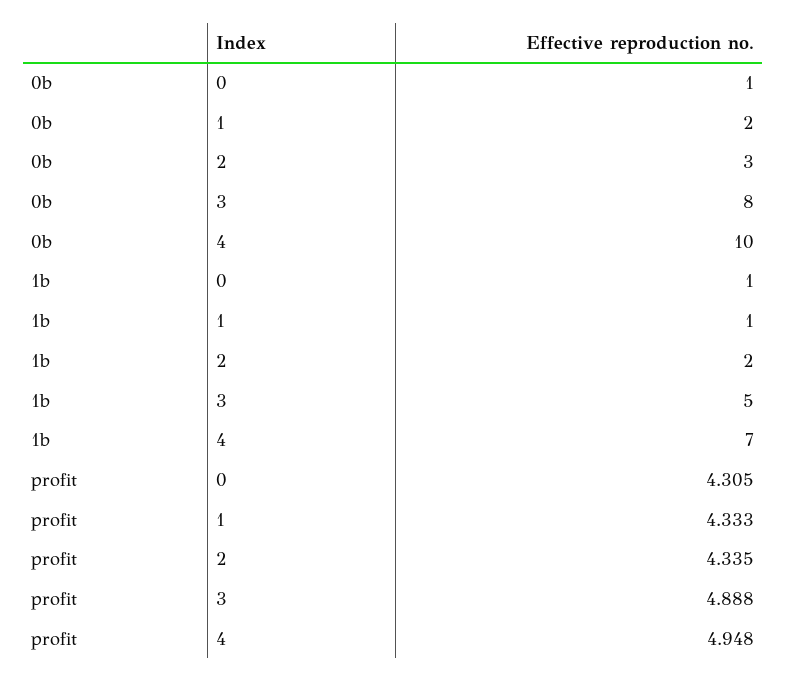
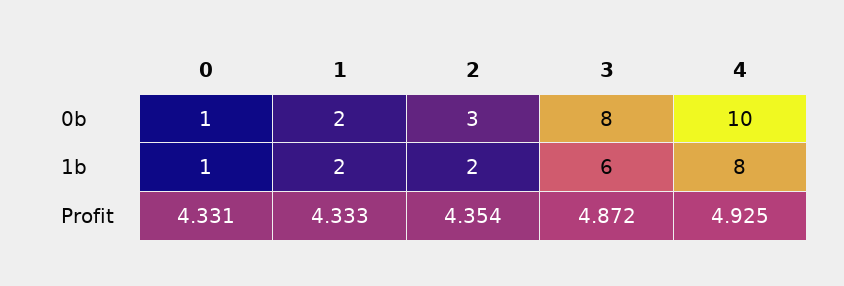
  {
    "0b": {
      "0": 1,
      "1": 2,
      "2": 3,
      "3": 8,
      "4": 10
    },
    "1b": {
      "0": 1,
-     "1": 1,
+     "1": 2,
      "2": 2,
-     "3": 5,
+     "3": 6,
-     "4": 7
+     "4": 8
    },
    "profit": {
-     "0": 4.305,
+     "0": 4.331,
      "1": 4.333,
-     "2": 4.335,
+     "2": 4.354,
-     "3": 4.888,
+     "3": 4.872,
-     "4": 4.948
+     "4": 4.925
    }
  }

